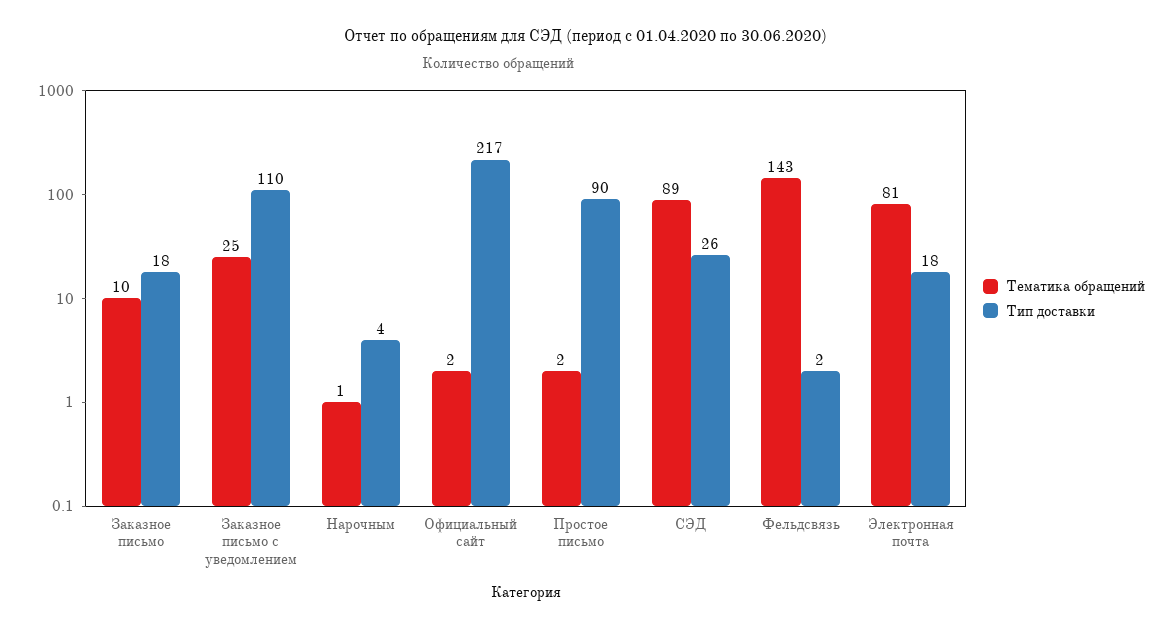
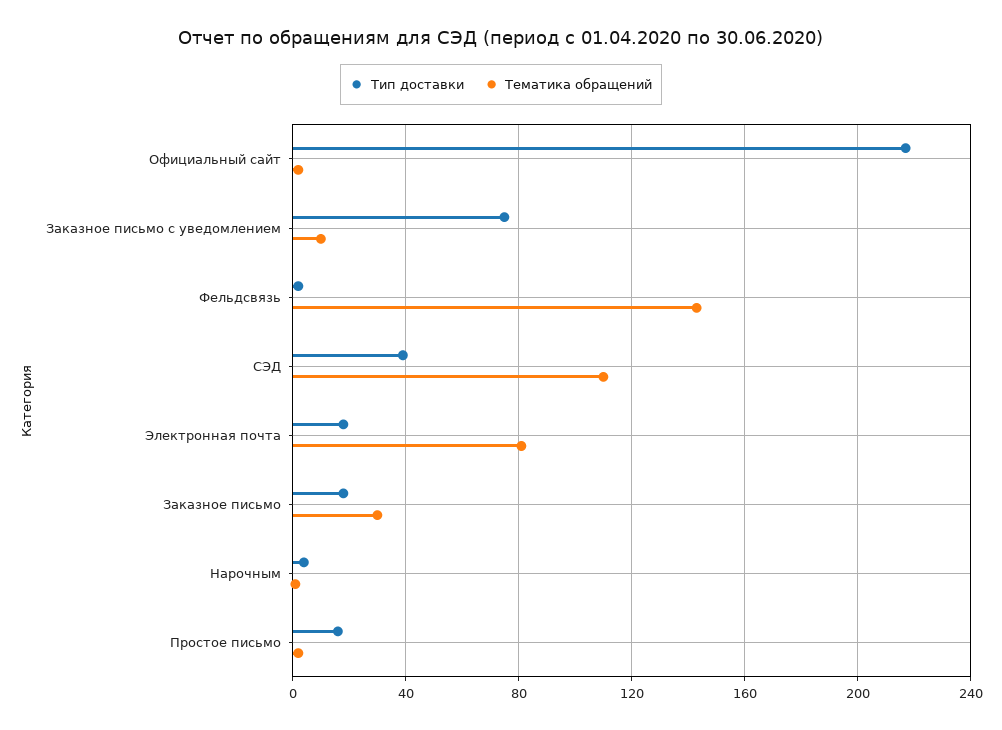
  {
    "Тематика обращений": {
-     "Заказное письмо": 10,
+     "Заказное письмо": 30,
-     "Заказное письмо с уведомлением": 25,
+     "Заказное письмо с уведомлением": 10,
      "Нарочным": 1,
      "Официальный сайт": 2,
      "Простое письмо": 2,
-     "СЭД": 89,
+     "СЭД": 110,
      "Фельдсвязь": 143,
      "Электронная почта": 81
    },
    "Тип доставки": {
      "Заказное письмо": 18,
-     "Заказное письмо с уведомлением": 110,
+     "Заказное письмо с уведомлением": 75,
      "Нарочным": 4,
      "Официальный сайт": 217,
-     "Простое письмо": 90,
+     "Простое письмо": 15,
-     "СЭД": 26,
+     "СЭД": 40,
      "Фельдсвязь": 2,
      "Электронная почта": 18
    }
  }

